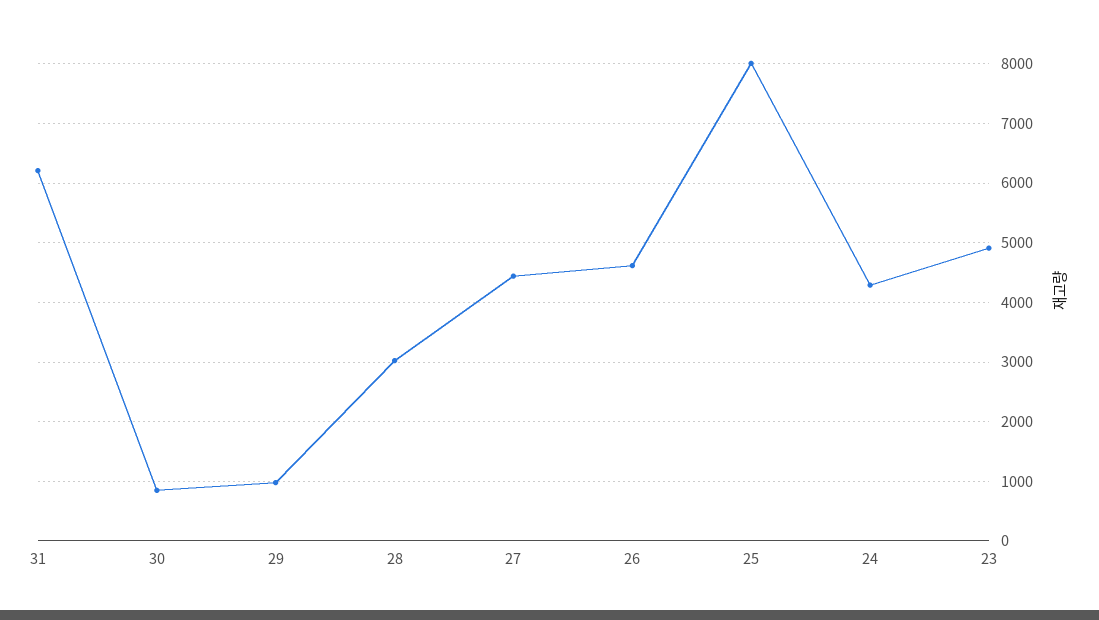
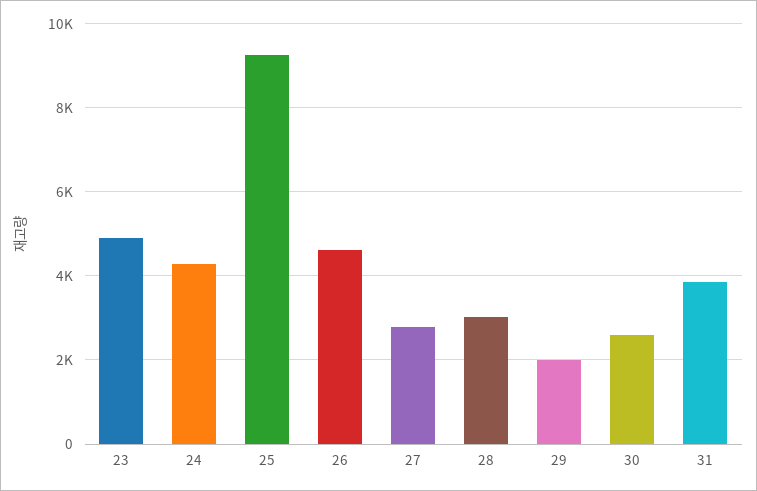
  {
-   "31": 6200,
+   "31": 3800,
-   "30": 800,
+   "30": 2600,
-   "29": 1000,
+   "29": 2000,
    "28": 3000,
-   "27": 4400,
+   "27": 2800,
    "26": 4600,
-   "25": 8000,
+   "25": 9200,
    "24": 4200,
    "23": 5000
  }

